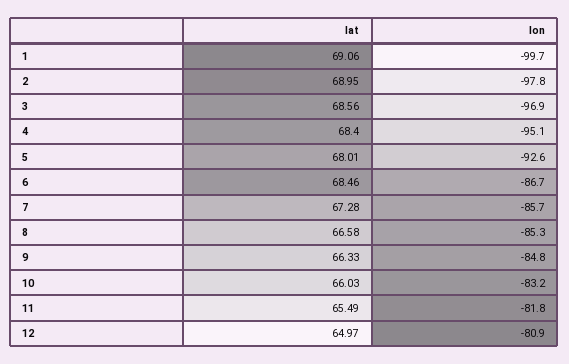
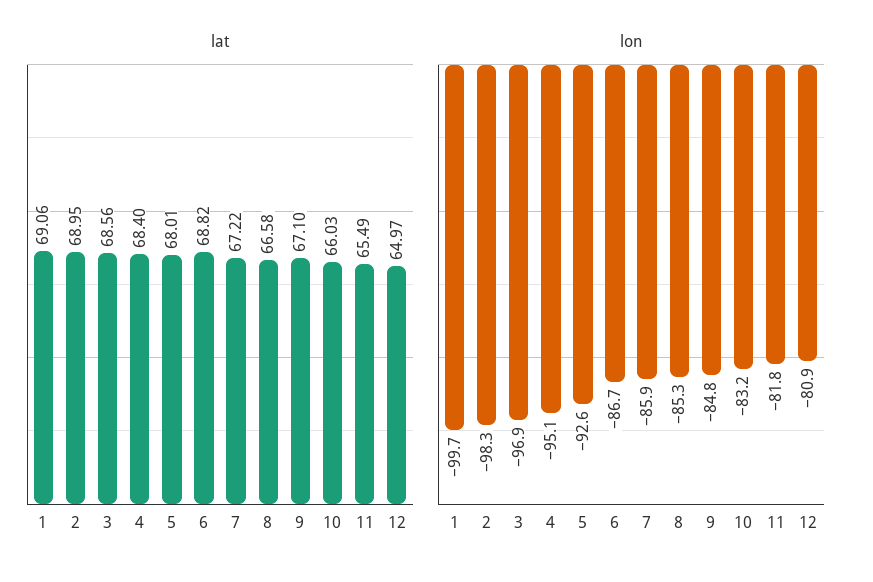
  {
    "lat": {
      "1": 69.06,
      "2": 68.95,
      "3": 68.56,
      "4": 68.4,
      "5": 68.01,
-     "6": 68.46,
+     "6": 68.82,
-     "7": 67.28,
+     "7": 67.22,
      "8": 66.58,
-     "9": 66.33,
+     "9": 67.1,
      "10": 66.03,
      "11": 65.49,
      "12": 64.97
    },
    "lon": {
      "1": -99.7,
-     "2": -97.8,
+     "2": -98.3,
      "3": -96.9,
      "4": -95.1,
      "5": -92.6,
      "6": -86.7,
-     "7": -85.7,
+     "7": -85.9,
      "8": -85.3,
      "9": -84.8,
      "10": -83.2,
      "11": -81.8,
      "12": -80.9
    }
  }

